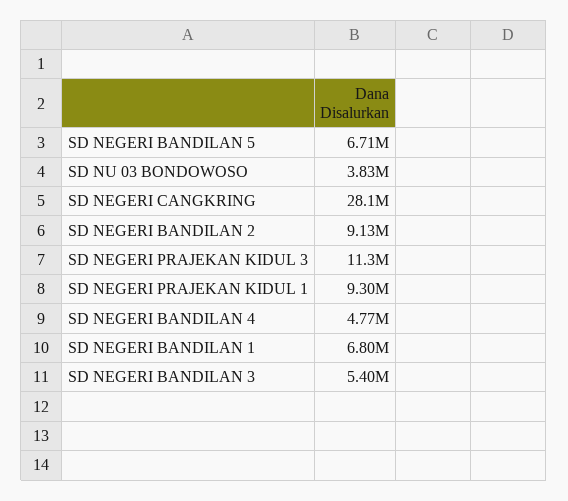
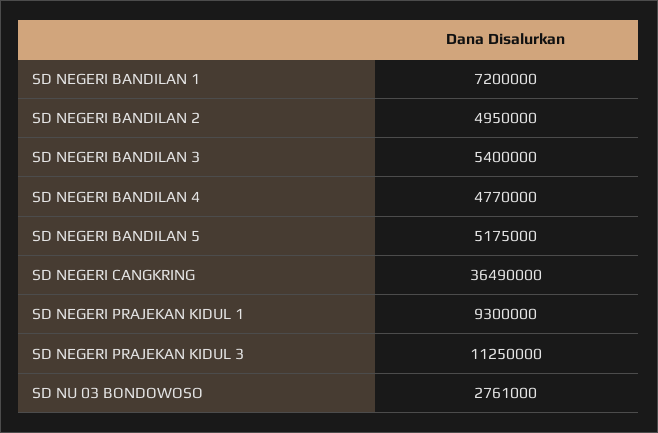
  {
-   "SD NEGERI BANDILAN 5": 6710000,
+   "SD NEGERI BANDILAN 5": 5175000,
-   "SD NU 03 BONDOWOSO": 3830000,
+   "SD NU 03 BONDOWOSO": 2761000,
-   "SD NEGERI CANGKRING": 28100000,
+   "SD NEGERI CANGKRING": 36490000,
-   "SD NEGERI BANDILAN 2": 9130000,
+   "SD NEGERI BANDILAN 2": 4950000,
    "SD NEGERI PRAJEKAN KIDUL 3": 11250000,
    "SD NEGERI PRAJEKAN KIDUL 1": 9300000,
    "SD NEGERI BANDILAN 4": 4770000,
-   "SD NEGERI BANDILAN 1": 6800000,
+   "SD NEGERI BANDILAN 1": 7200000,
    "SD NEGERI BANDILAN 3": 5400000
  }

